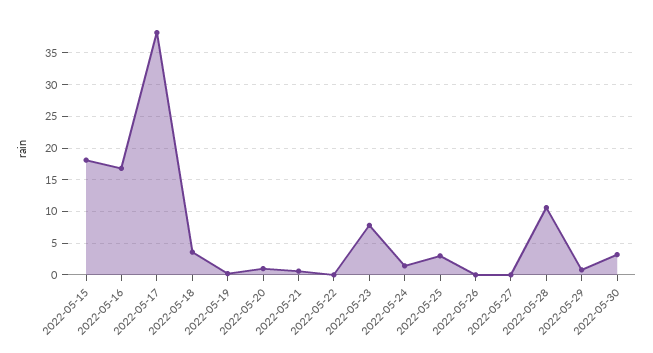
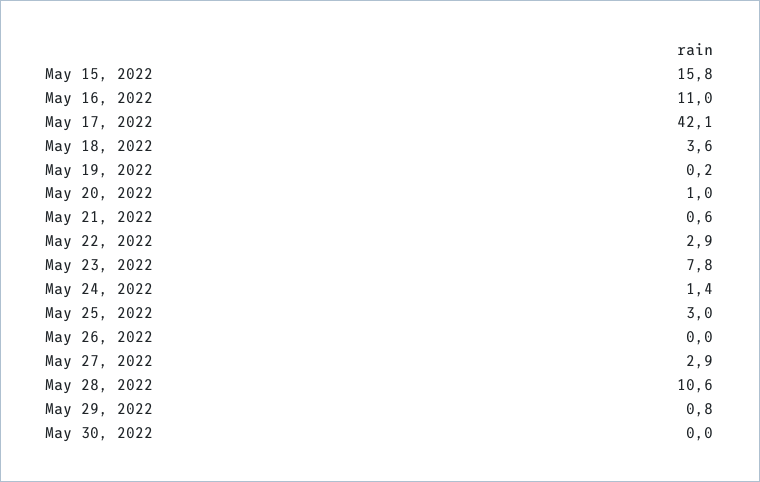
  {
-   "2022-05-15": 18,
+   "2022-05-15": 15.8,
-   "2022-05-16": 17,
+   "2022-05-16": 11,
-   "2022-05-17": 38,
+   "2022-05-17": 42.1,
    "2022-05-18": 3.6,
    "2022-05-19": 0.2,
    "2022-05-20": 1,
    "2022-05-21": 0.6,
-   "2022-05-22": 0,
+   "2022-05-22": 2.9,
    "2022-05-23": 7.8,
    "2022-05-24": 1.4,
    "2022-05-25": 3,
    "2022-05-26": 0,
-   "2022-05-27": 0,
+   "2022-05-27": 2.9,
    "2022-05-28": 10.6,
    "2022-05-29": 0.8,
-   "2022-05-30": 3
+   "2022-05-30": 0
  }

